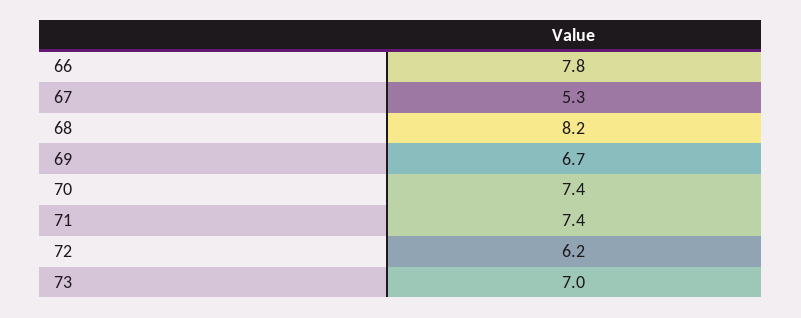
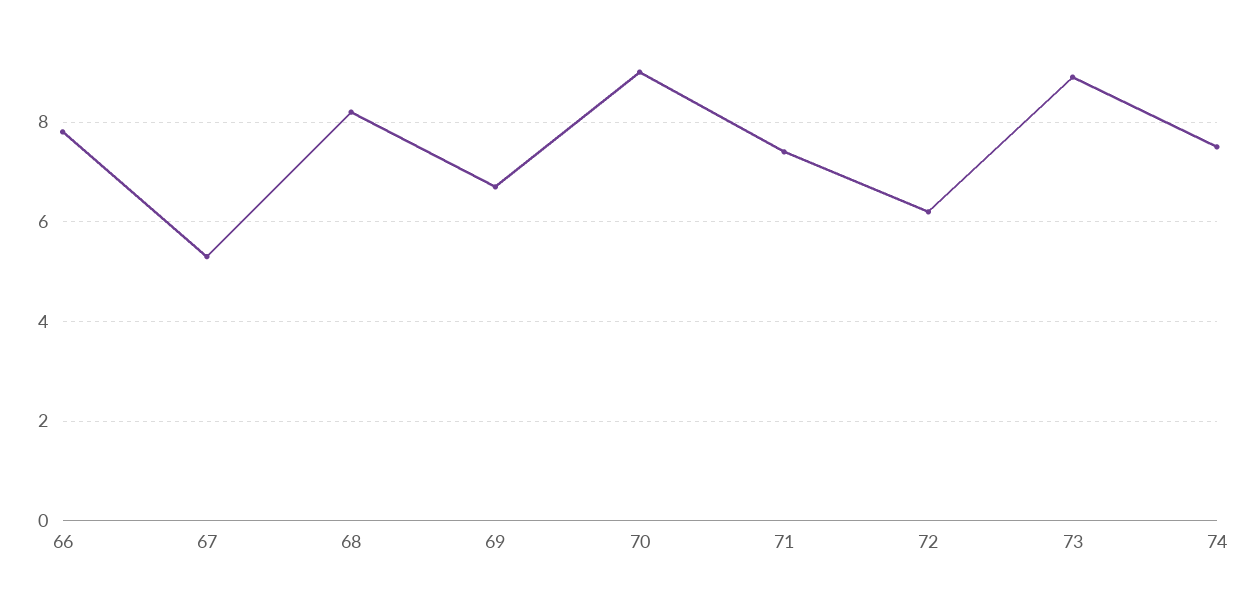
  {
    "66": 7.8,
    "67": 5.3,
    "68": 8.2,
    "69": 6.7,
-   "70": 7.4,
+   "70": 9,
    "71": 7.4,
    "72": 6.2,
-   "73": 7
+   "73": 9,
+   "74": 7.5
  }

